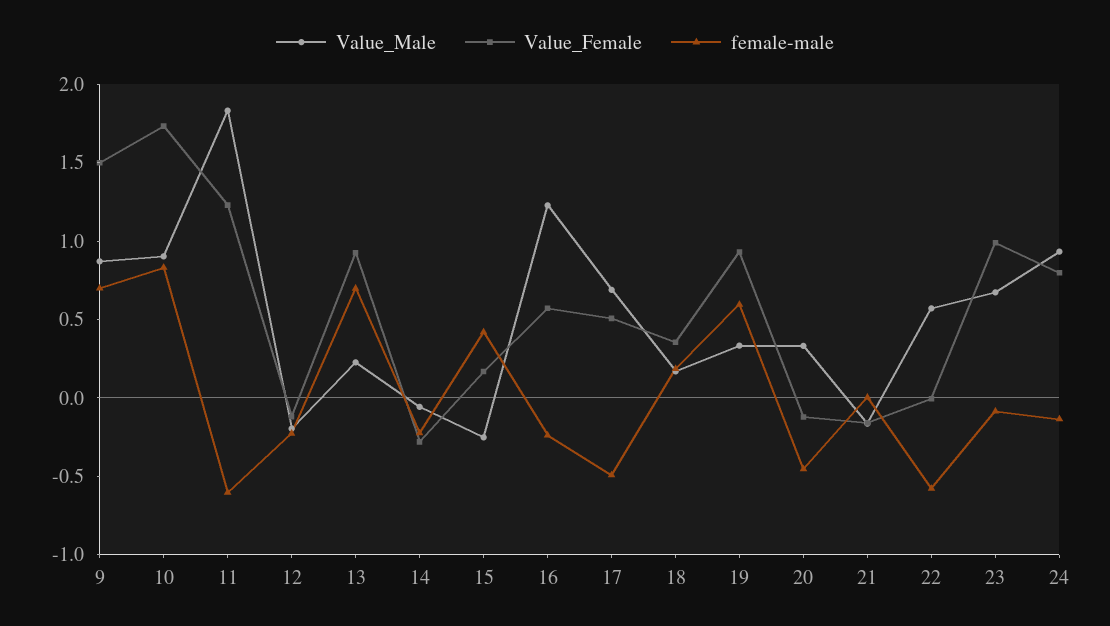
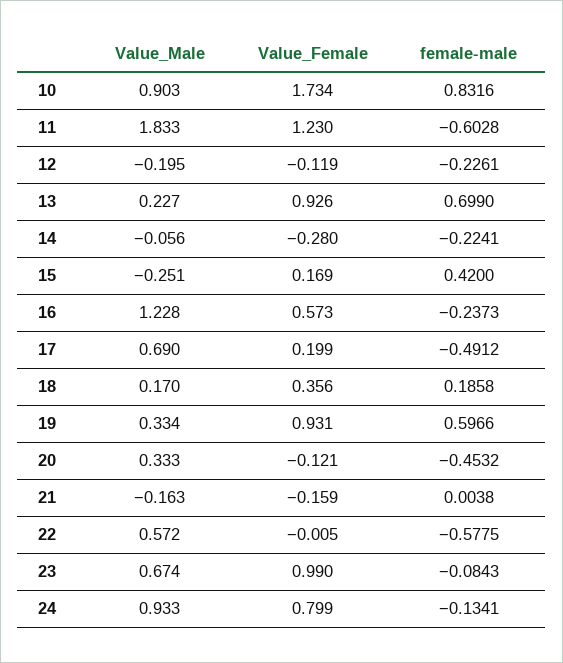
  {
    "Value_Male": {
-     "9": 0.9,
      "10": 0.903,
      "11": 1.833,
      "12": -0.195,
      "13": 0.227,
      "14": -0.056,
      "15": -0.251,
      "16": 1.228,
      "17": 0.69,
      "18": 0.17,
      "19": 0.334,
      "20": 0.333,
      "21": -0.163,
      "22": 0.572,
      "23": 0.674,
      "24": 0.933
    },
    "Value_Female": {
-     "9": 1.5,
      "10": 1.734,
      "11": 1.23,
      "12": -0.119,
      "13": 0.926,
      "14": -0.28,
      "15": 0.169,
      "16": 0.573,
-     "17": 0.5,
+     "17": 0.199,
      "18": 0.356,
      "19": 0.931,
      "20": -0.121,
      "21": -0.159,
      "22": -0.005,
      "23": 0.99,
      "24": 0.799
    },
    "female-male": {
-     "9": 0.7,
      "10": 0.8316,
      "11": -0.6028,
      "12": -0.2261,
      "13": 0.699,
      "14": -0.2241,
      "15": 0.42,
      "16": -0.2373,
      "17": -0.4912,
      "18": 0.1858,
      "19": 0.5966,
      "20": -0.4532,
      "21": 0.0038,
      "22": -0.5775,
      "23": -0.0843,
      "24": -0.1341
    }
  }

